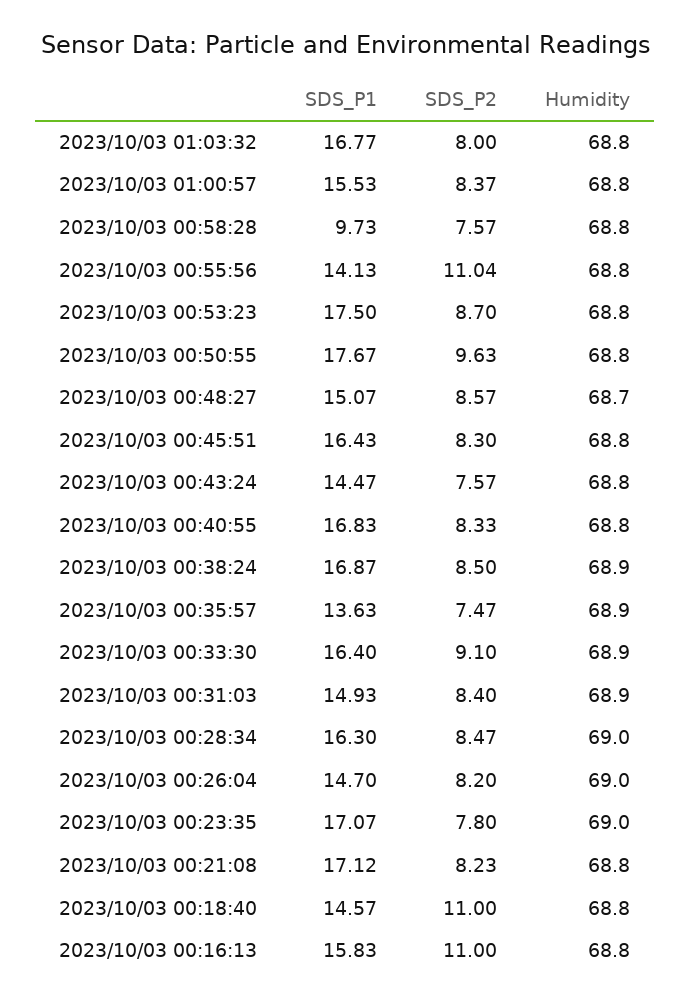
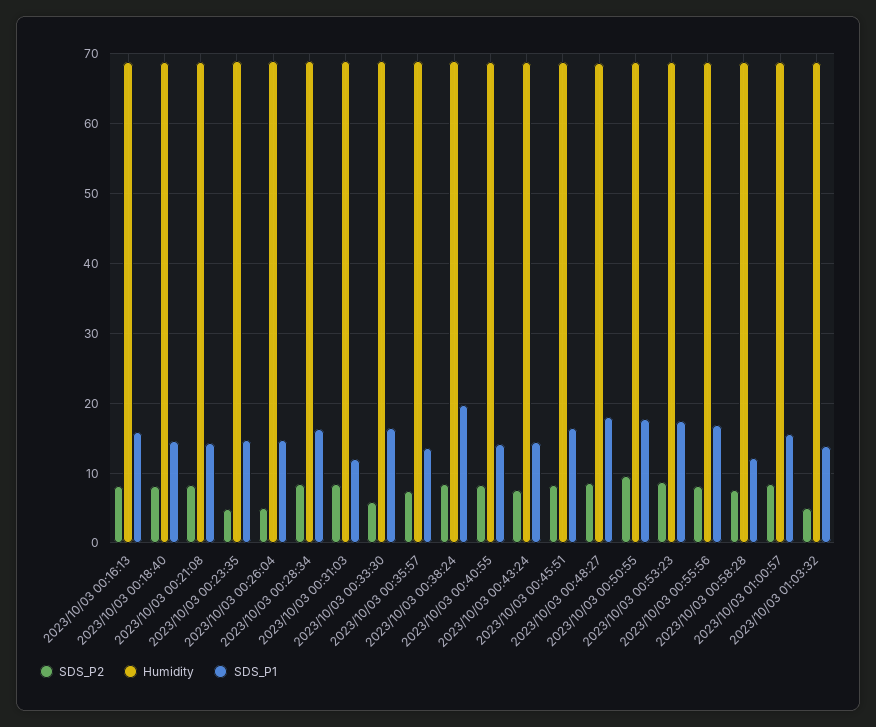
  {
    "SDS_P1": {
-     "2023/10/03 01:03:32": 16.77,
+     "2023/10/03 01:03:32": 14,
      "2023/10/03 01:00:57": 15.53,
-     "2023/10/03 00:58:28": 9.73,
+     "2023/10/03 00:58:28": 12,
-     "2023/10/03 00:55:56": 14.13,
+     "2023/10/03 00:55:56": 17,
      "2023/10/03 00:53:23": 17.5,
      "2023/10/03 00:50:55": 17.67,
-     "2023/10/03 00:48:27": 15.07,
+     "2023/10/03 00:48:27": 18,
      "2023/10/03 00:45:51": 16.43,
      "2023/10/03 00:43:24": 14.47,
-     "2023/10/03 00:40:55": 16.83,
+     "2023/10/03 00:40:55": 14,
-     "2023/10/03 00:38:24": 16.87,
+     "2023/10/03 00:38:24": 20,
      "2023/10/03 00:35:57": 13.63,
      "2023/10/03 00:33:30": 16.4,
-     "2023/10/03 00:31:03": 14.93,
+     "2023/10/03 00:31:03": 12,
      "2023/10/03 00:28:34": 16.3,
      "2023/10/03 00:26:04": 14.7,
-     "2023/10/03 00:23:35": 17.07,
+     "2023/10/03 00:23:35": 15,
-     "2023/10/03 00:21:08": 17.12,
+     "2023/10/03 00:21:08": 14,
      "2023/10/03 00:18:40": 14.57,
      "2023/10/03 00:16:13": 15.83
    },
    "SDS_P2": {
-     "2023/10/03 01:03:32": 8,
+     "2023/10/03 01:03:32": 5,
      "2023/10/03 01:00:57": 8.37,
      "2023/10/03 00:58:28": 7.57,
-     "2023/10/03 00:55:56": 11.04,
+     "2023/10/03 00:55:56": 8,
      "2023/10/03 00:53:23": 8.7,
      "2023/10/03 00:50:55": 9.63,
      "2023/10/03 00:48:27": 8.57,
      "2023/10/03 00:45:51": 8.3,
      "2023/10/03 00:43:24": 7.57,
      "2023/10/03 00:40:55": 8.33,
      "2023/10/03 00:38:24": 8.5,
      "2023/10/03 00:35:57": 7.47,
-     "2023/10/03 00:33:30": 9.1,
+     "2023/10/03 00:33:30": 6,
      "2023/10/03 00:31:03": 8.4,
      "2023/10/03 00:28:34": 8.47,
-     "2023/10/03 00:26:04": 8.2,
+     "2023/10/03 00:26:04": 5,
-     "2023/10/03 00:23:35": 7.8,
+     "2023/10/03 00:23:35": 5,
      "2023/10/03 00:21:08": 8.23,
-     "2023/10/03 00:18:40": 11,
+     "2023/10/03 00:18:40": 8,
-     "2023/10/03 00:16:13": 11
+     "2023/10/03 00:16:13": 8
    },
    "Humidity": {
      "2023/10/03 01:03:32": 68.8,
      "2023/10/03 01:00:57": 68.8,
      "2023/10/03 00:58:28": 68.8,
      "2023/10/03 00:55:56": 68.8,
      "2023/10/03 00:53:23": 68.8,
      "2023/10/03 00:50:55": 68.8,
      "2023/10/03 00:48:27": 68.7,
      "2023/10/03 00:45:51": 68.8,
      "2023/10/03 00:43:24": 68.8,
      "2023/10/03 00:40:55": 68.8,
      "2023/10/03 00:38:24": 68.9,
      "2023/10/03 00:35:57": 68.9,
      "2023/10/03 00:33:30": 68.9,
      "2023/10/03 00:31:03": 68.9,
      "2023/10/03 00:28:34": 69,
      "2023/10/03 00:26:04": 69,
      "2023/10/03 00:23:35": 69,
      "2023/10/03 00:21:08": 68.8,
      "2023/10/03 00:18:40": 68.8,
      "2023/10/03 00:16:13": 68.8
    }
  }

